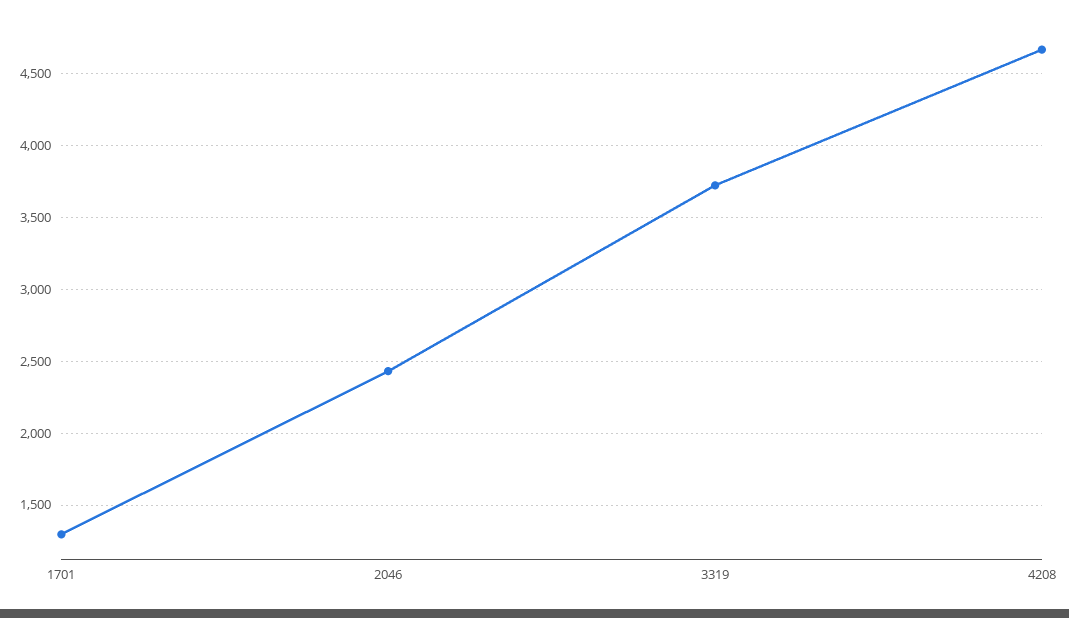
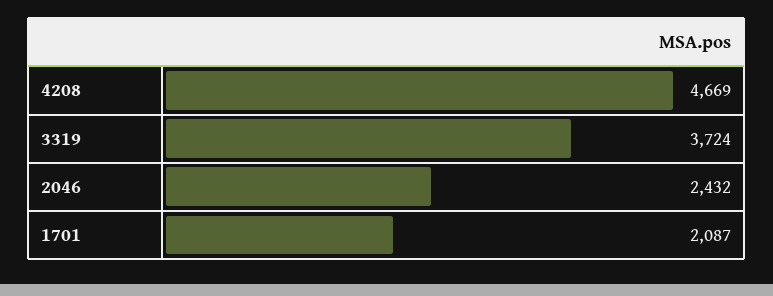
  {
-   "1701": 1300,
+   "1701": 2087,
    "2046": 2432,
    "3319": 3724,
    "4208": 4669
  }

